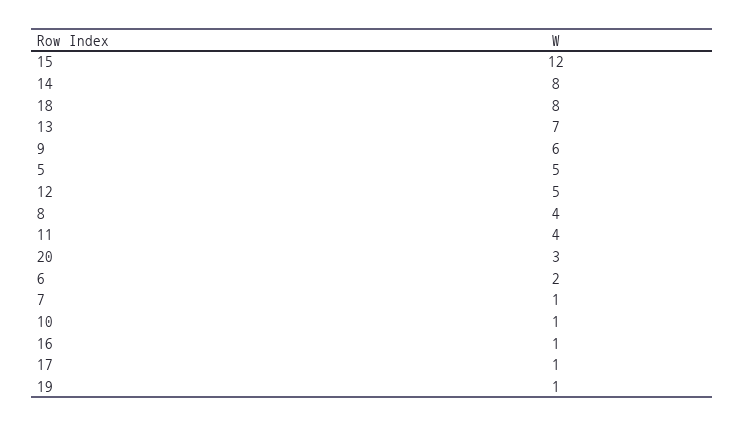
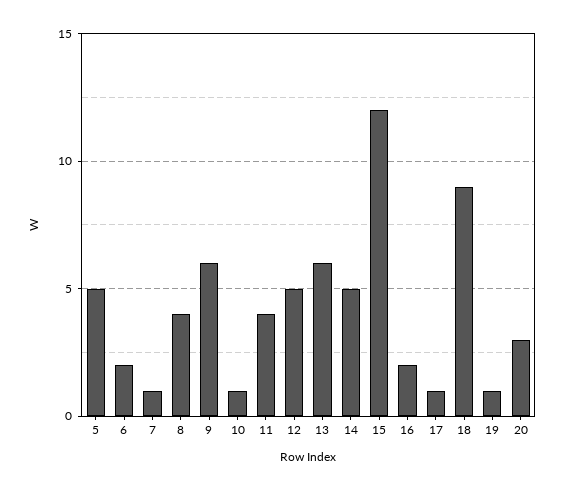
  {
    "15": 12,
-   "14": 8,
+   "14": 5,
-   "18": 8,
+   "18": 9,
-   "13": 7,
+   "13": 6,
    "9": 6,
    "5": 5,
    "12": 5,
    "8": 4,
    "11": 4,
    "20": 3,
    "6": 2,
    "7": 1,
    "10": 1,
-   "16": 1,
+   "16": 2,
    "17": 1,
    "19": 1
  }

